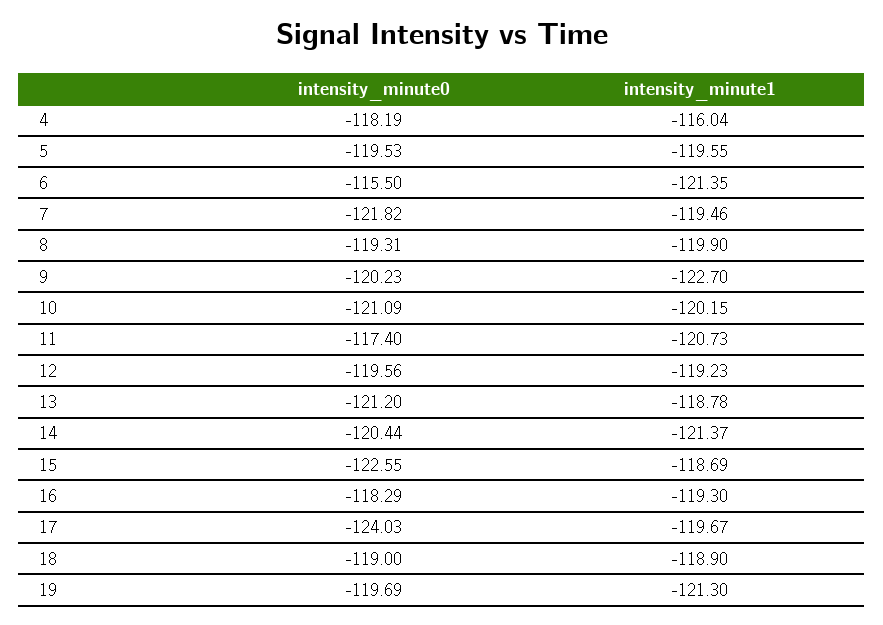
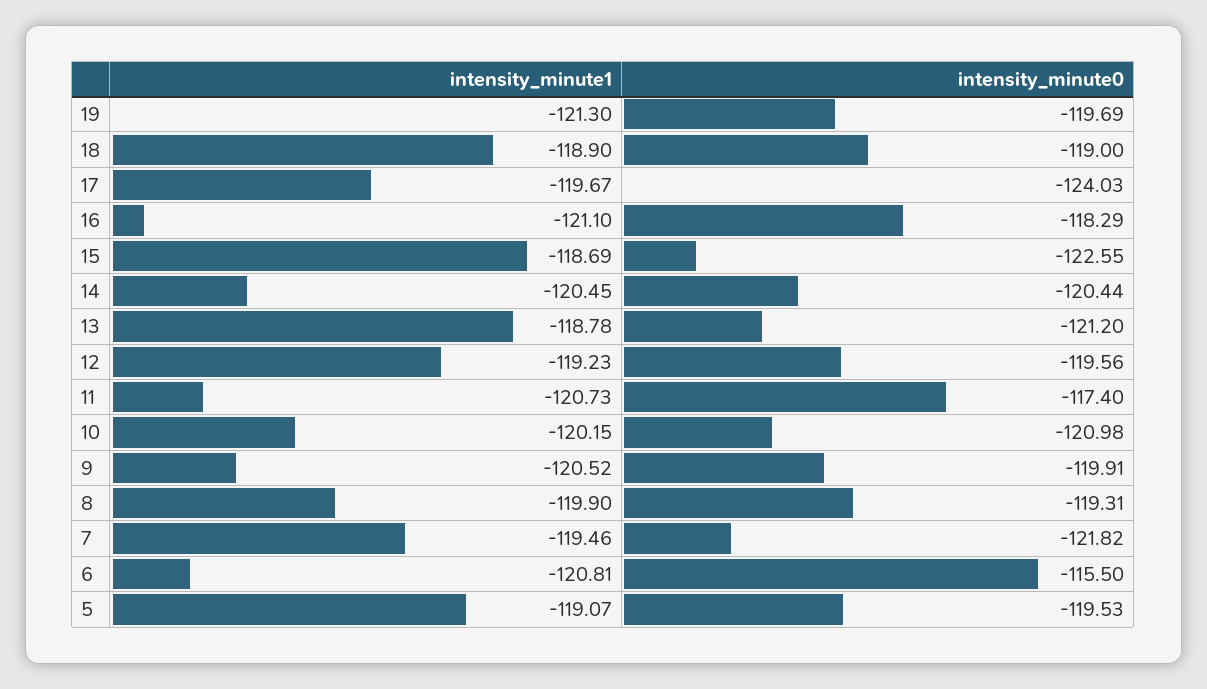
  {
    "intensity_minute0": {
-     "4": -118.19,
      "5": -119.53,
      "6": -115.5,
      "7": -121.82,
      "8": -119.31,
-     "9": -120.23,
+     "9": -119.91,
-     "10": -121.09,
+     "10": -120.98,
      "11": -117.4,
      "12": -119.56,
      "13": -121.2,
      "14": -120.44,
      "15": -122.55,
      "16": -118.29,
      "17": -124.03,
      "18": -119,
      "19": -119.69
    },
    "intensity_minute1": {
-     "4": -116.04,
-     "5": -119.55,
+     "5": -119.07,
-     "6": -121.35,
+     "6": -120.81,
      "7": -119.46,
      "8": -119.9,
-     "9": -122.7,
+     "9": -120.52,
      "10": -120.15,
      "11": -120.73,
      "12": -119.23,
      "13": -118.78,
-     "14": -121.37,
+     "14": -120.45,
      "15": -118.69,
-     "16": -119.3,
+     "16": -121.1,
      "17": -119.67,
      "18": -118.9,
      "19": -121.3
    }
  }

